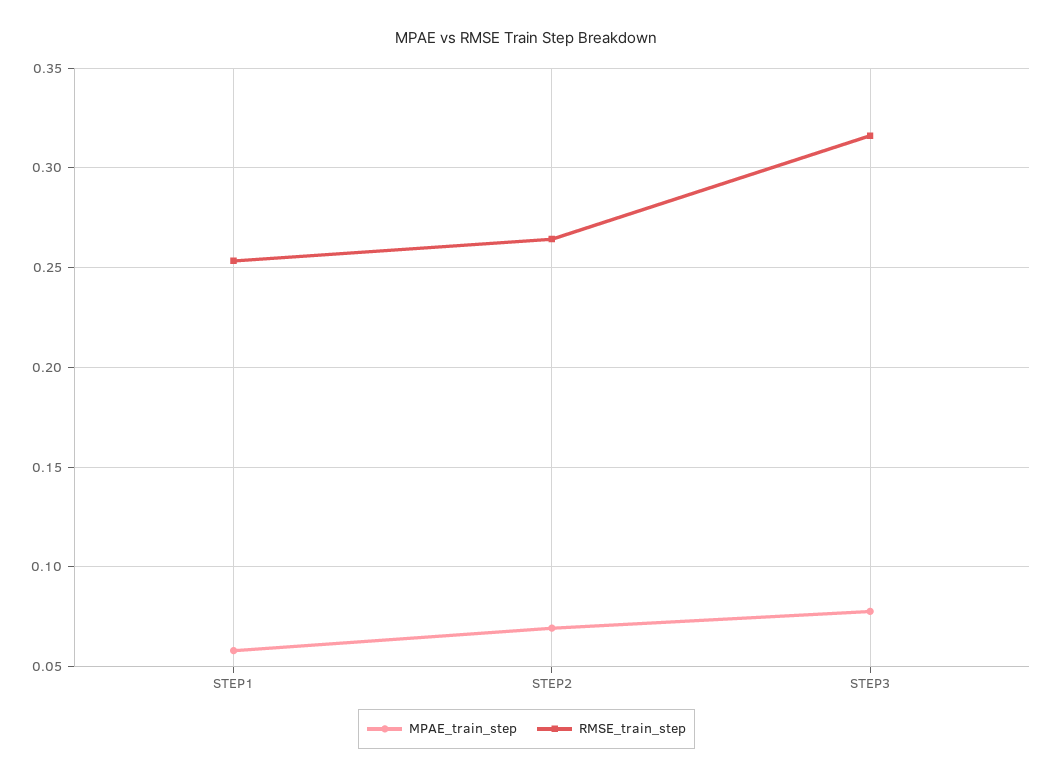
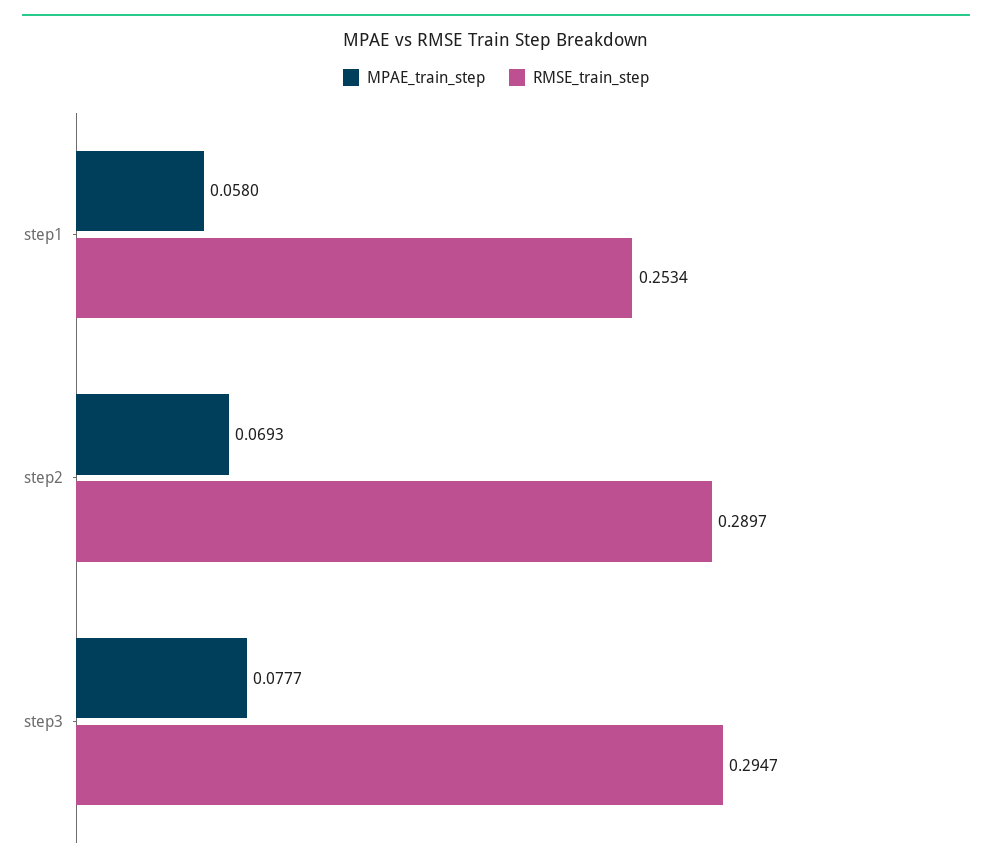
  {
    "MPAE_train_step": {
      "STEP1": 0.058,
      "STEP2": 0.0693,
      "STEP3": 0.0777
    },
    "RMSE_train_step": {
      "STEP1": 0.2534,
-     "STEP2": 0.265,
+     "STEP2": 0.2897,
-     "STEP3": 0.315
+     "STEP3": 0.2947
    }
  }

